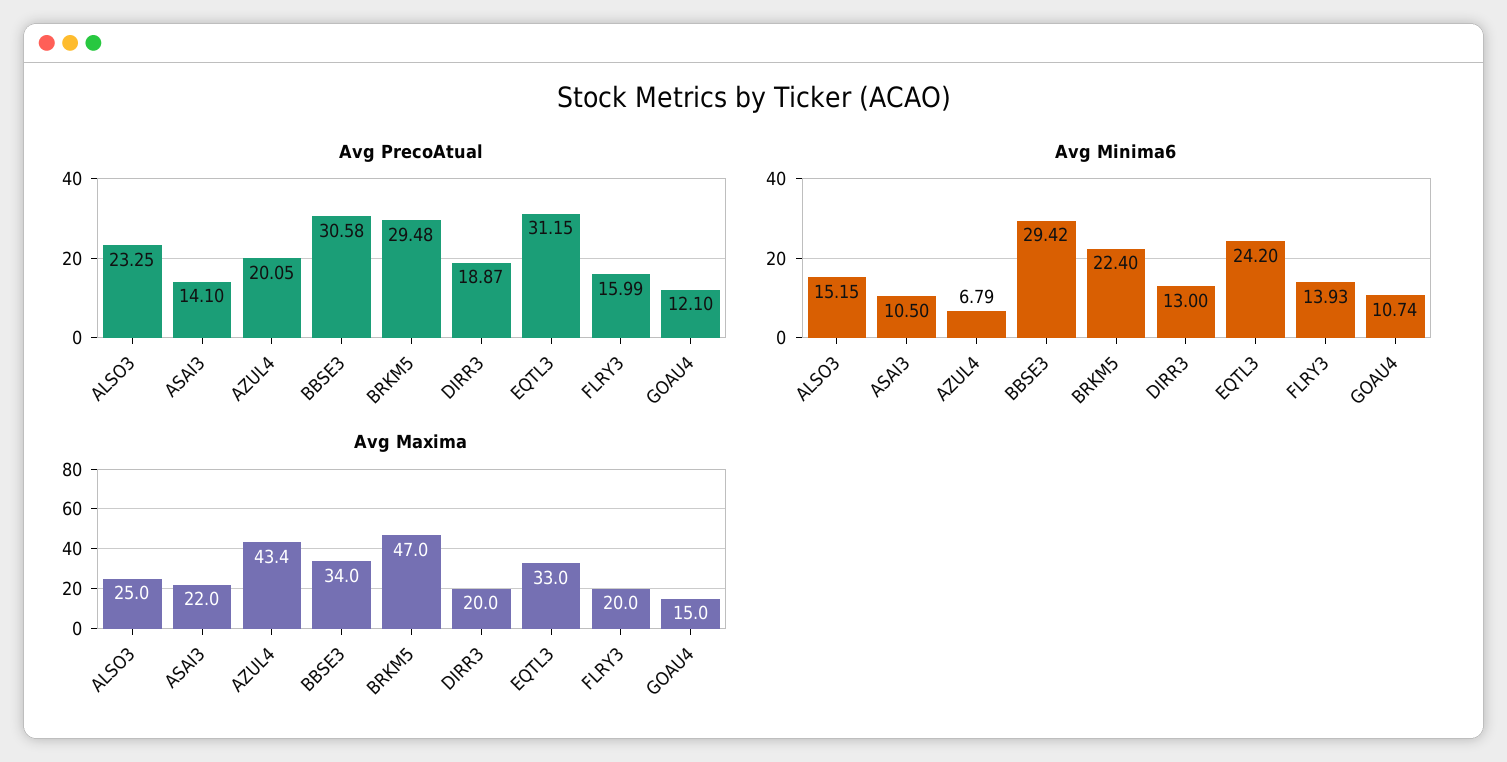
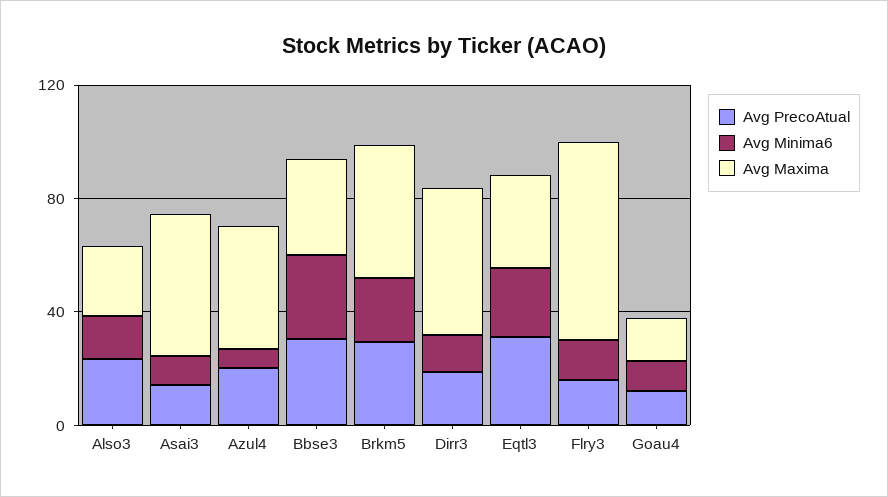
  {
    "Avg PrecoAtual": {
      "ALSO3": 23.25,
      "ASAI3": 14.1,
      "AZUL4": 20.05,
      "BBSE3": 30.58,
      "BRKM5": 29.48,
      "DIRR3": 18.87,
      "EQTL3": 31.15,
      "FLRY3": 15.99,
      "GOAU4": 12.1
    },
    "Avg Minima6": {
      "ALSO3": 15.15,
      "ASAI3": 10.5,
      "AZUL4": 6.79,
      "BBSE3": 29.42,
      "BRKM5": 22.4,
      "DIRR3": 13,
      "EQTL3": 24.2,
      "FLRY3": 13.93,
      "GOAU4": 10.74
    },
    "Avg Maxima": {
      "ALSO3": 25,
-     "ASAI3": 22,
+     "ASAI3": 50,
      "AZUL4": 43.4,
      "BBSE3": 34,
      "BRKM5": 47,
-     "DIRR3": 20,
+     "DIRR3": 50,
      "EQTL3": 33,
-     "FLRY3": 20,
+     "FLRY3": 70,
      "GOAU4": 15
    }
  }

